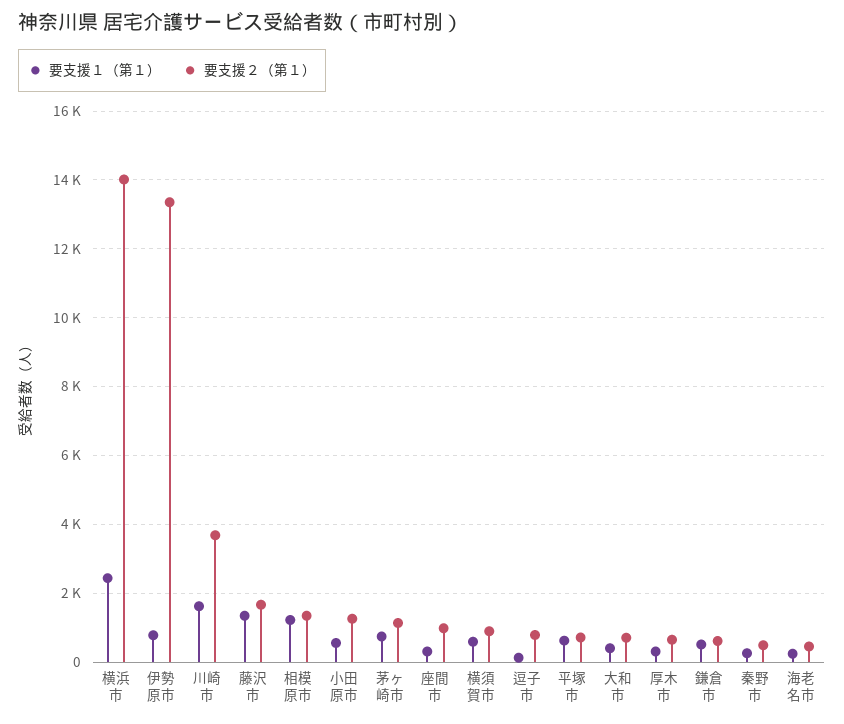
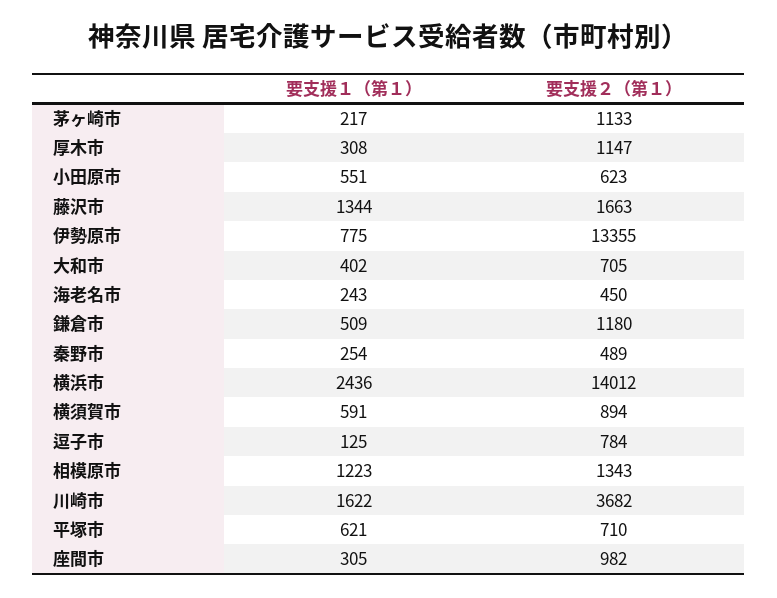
  {
    "要支援１（第１）": {
      "横浜市": 2436,
      "伊勢原市": 775,
      "川崎市": 1622,
      "藤沢市": 1344,
      "相模原市": 1223,
      "小田原市": 551,
-     "茅ヶ崎市": 800,
+     "茅ヶ崎市": 217,
      "座間市": 305,
      "横須賀市": 591,
      "逗子市": 125,
      "平塚市": 621,
      "大和市": 402,
      "厚木市": 308,
      "鎌倉市": 509,
      "秦野市": 254,
      "海老名市": 243
    },
    "要支援２（第１）": {
      "横浜市": 14012,
      "伊勢原市": 13355,
      "川崎市": 3682,
      "藤沢市": 1663,
      "相模原市": 1343,
-     "小田原市": 1200,
+     "小田原市": 623,
      "茅ヶ崎市": 1133,
      "座間市": 982,
      "横須賀市": 894,
      "逗子市": 784,
      "平塚市": 710,
      "大和市": 705,
-     "厚木市": 600,
+     "厚木市": 1147,
-     "鎌倉市": 600,
+     "鎌倉市": 1180,
      "秦野市": 489,
      "海老名市": 450
    }
  }

